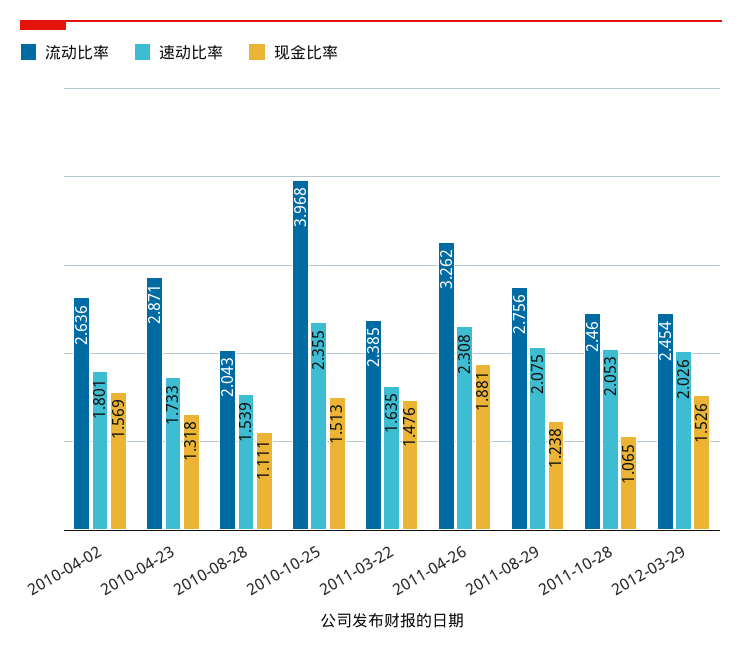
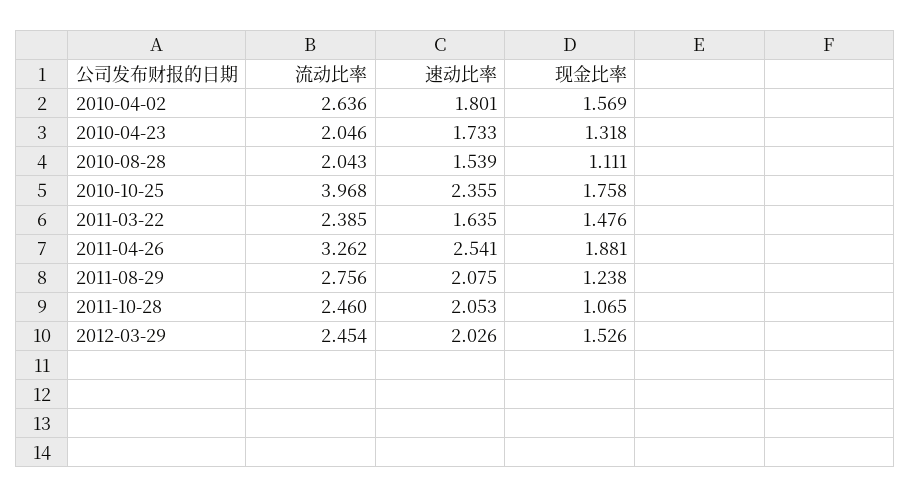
  {
    "流动比率": {
      "2010-04-02": 2.636,
-     "2010-04-23": 2.871,
+     "2010-04-23": 2.046,
      "2010-08-28": 2.043,
      "2010-10-25": 3.968,
      "2011-03-22": 2.385,
      "2011-04-26": 3.262,
      "2011-08-29": 2.756,
      "2011-10-28": 2.46,
      "2012-03-29": 2.454
    },
    "速动比率": {
      "2010-04-02": 1.801,
      "2010-04-23": 1.733,
      "2010-08-28": 1.539,
      "2010-10-25": 2.355,
      "2011-03-22": 1.635,
-     "2011-04-26": 2.308,
+     "2011-04-26": 2.541,
      "2011-08-29": 2.075,
      "2011-10-28": 2.053,
      "2012-03-29": 2.026
    },
    "现金比率": {
      "2010-04-02": 1.569,
      "2010-04-23": 1.318,
      "2010-08-28": 1.111,
-     "2010-10-25": 1.513,
+     "2010-10-25": 1.758,
      "2011-03-22": 1.476,
      "2011-04-26": 1.881,
      "2011-08-29": 1.238,
      "2011-10-28": 1.065,
      "2012-03-29": 1.526
    }
  }

